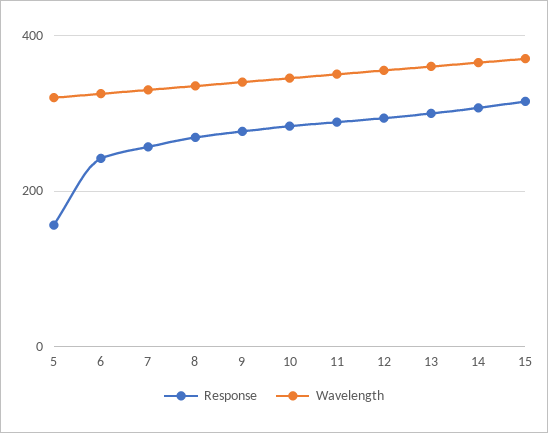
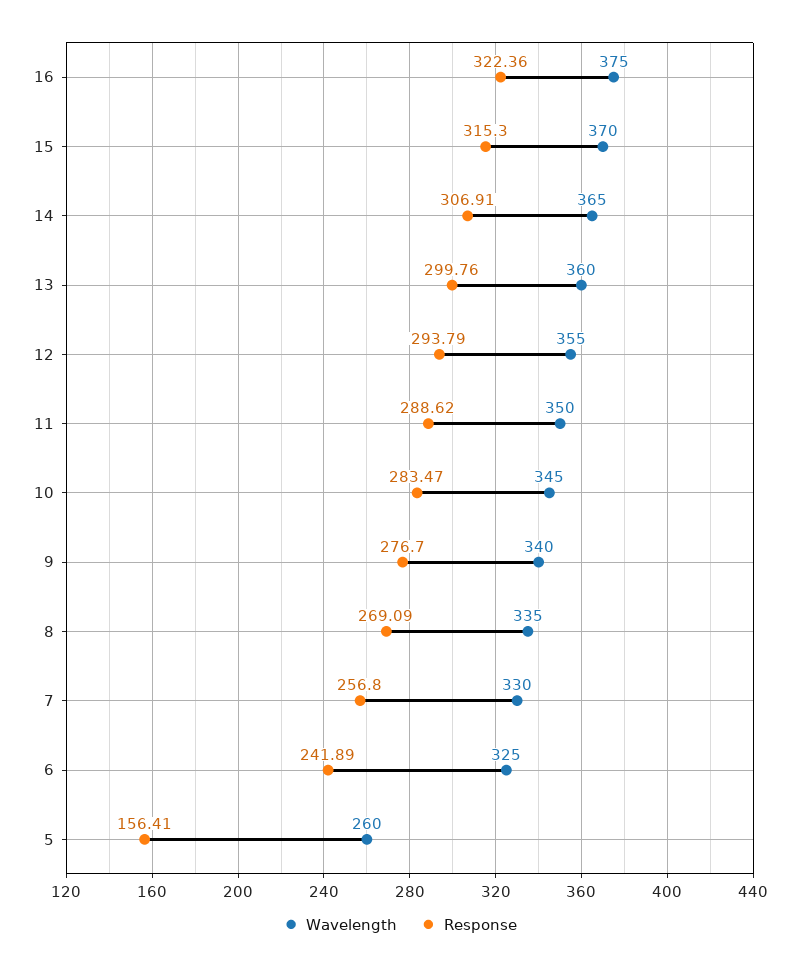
  {
    "Response": {
      "5": 156.41,
      "6": 241.89,
      "7": 256.8,
      "8": 269.09,
      "9": 276.7,
      "10": 283.47,
      "11": 288.62,
      "12": 293.79,
      "13": 299.76,
      "14": 306.91,
-     "15": 315.3
+     "15": 315.3,
+     "16": 322.36
    },
    "Wavelength": {
-     "5": 320,
+     "5": 260,
      "6": 325,
      "7": 330,
      "8": 335,
      "9": 340,
      "10": 345,
      "11": 350,
      "12": 355,
      "13": 360,
      "14": 365,
-     "15": 370
+     "15": 370,
+     "16": 375
    }
  }

